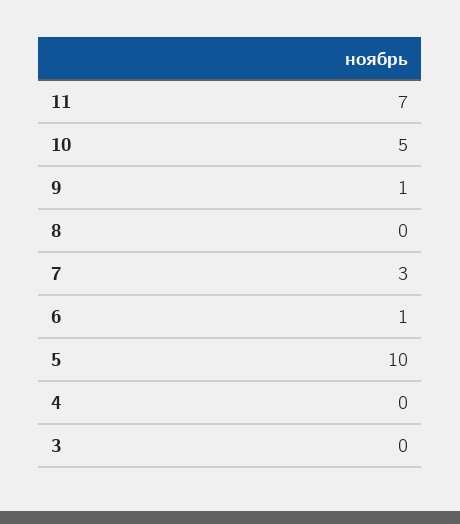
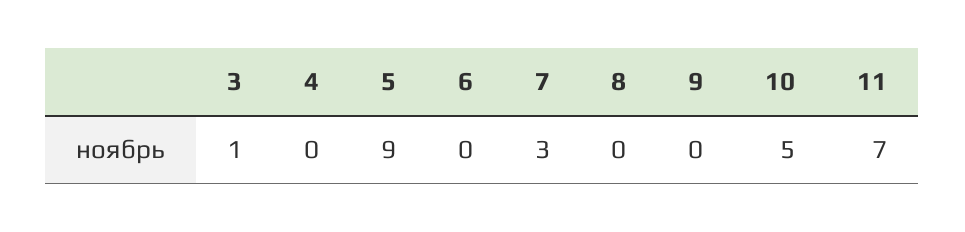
  {
    "11": 7,
    "10": 5,
-   "9": 1,
+   "9": 0,
    "8": 0,
    "7": 3,
-   "6": 1,
+   "6": 0,
-   "5": 10,
+   "5": 9,
    "4": 0,
-   "3": 0
+   "3": 1
  }

